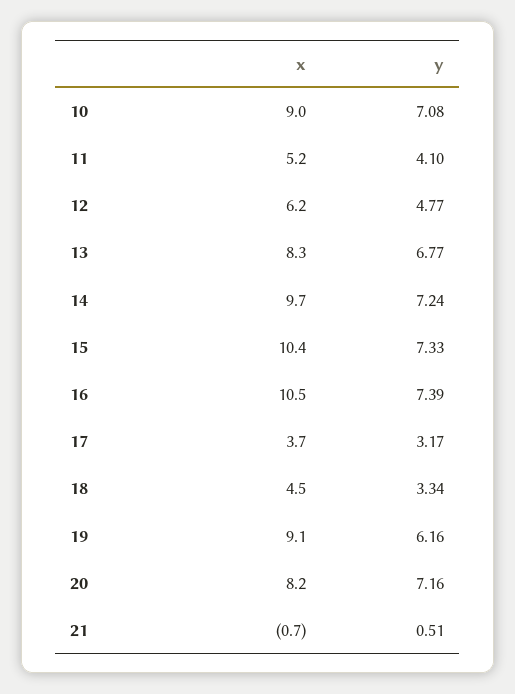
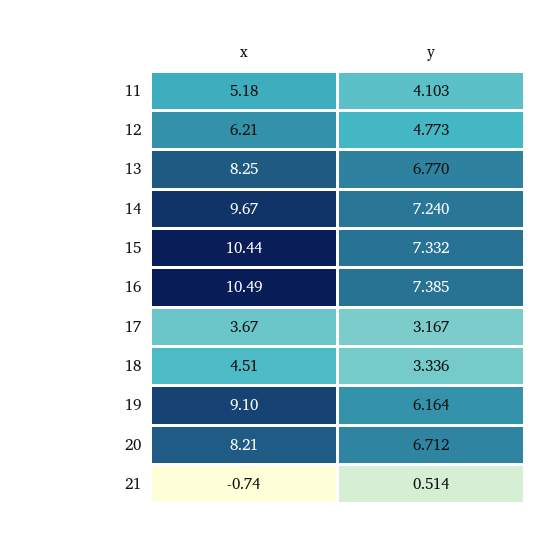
  {
    "x": {
-     "10": 9,
      "11": 5.18,
      "12": 6.21,
      "13": 8.25,
      "14": 9.67,
      "15": 10.44,
      "16": 10.49,
      "17": 3.67,
      "18": 4.51,
      "19": 9.1,
      "20": 8.21,
      "21": -0.74
    },
    "y": {
-     "10": 7.08,
      "11": 4.103,
      "12": 4.773,
      "13": 6.77,
      "14": 7.24,
      "15": 7.332,
      "16": 7.385,
      "17": 3.167,
      "18": 3.336,
      "19": 6.164,
-     "20": 7.16,
+     "20": 6.712,
      "21": 0.514
    }
  }

